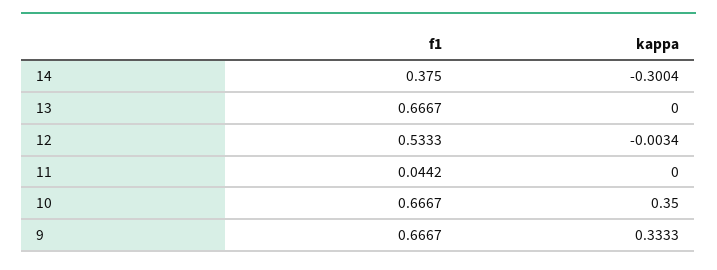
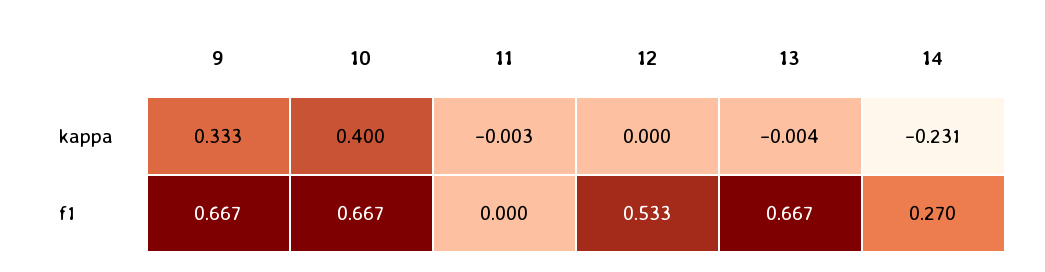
  {
    "f1": {
-     "14": 0.375,
+     "14": 0.27,
      "13": 0.6667,
      "12": 0.5333,
-     "11": 0.0442,
+     "11": 0,
      "10": 0.6667,
      "9": 0.6667
    },
    "kappa": {
-     "14": -0.3004,
+     "14": -0.231,
-     "13": 0,
+     "13": -0.004,
-     "12": -0.0034,
+     "12": 0,
-     "11": 0,
+     "11": -0.003,
-     "10": 0.35,
+     "10": 0.4,
      "9": 0.3333
    }
  }

